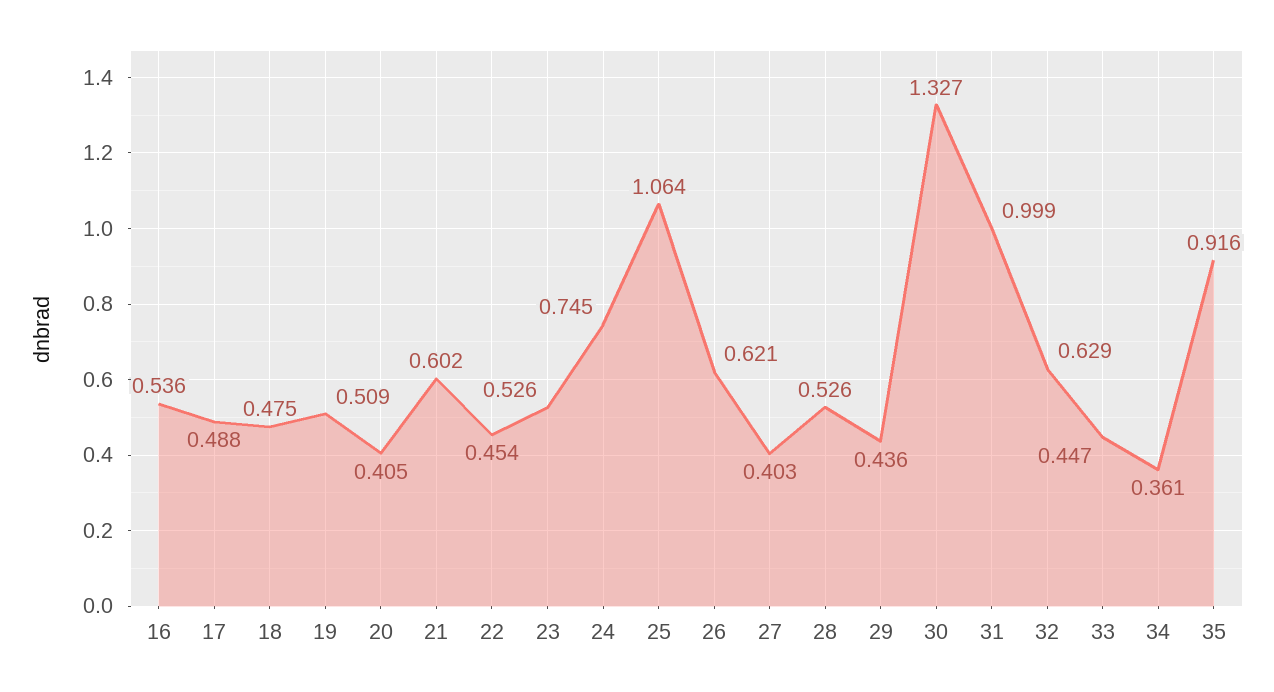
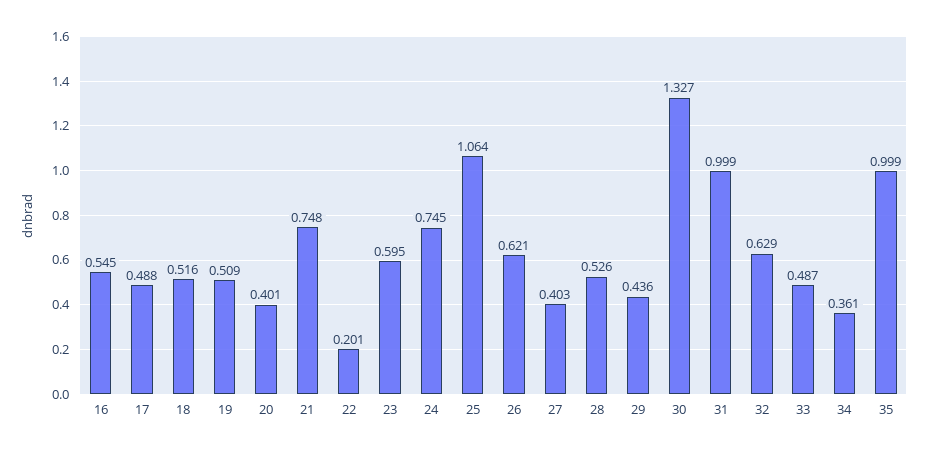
  {
-   "16": 0.536,
+   "16": 0.545,
    "17": 0.488,
-   "18": 0.475,
+   "18": 0.516,
    "19": 0.509,
-   "20": 0.405,
+   "20": 0.401,
-   "21": 0.602,
+   "21": 0.748,
-   "22": 0.454,
+   "22": 0.201,
-   "23": 0.526,
+   "23": 0.595,
    "24": 0.745,
    "25": 1.064,
    "26": 0.621,
    "27": 0.403,
    "28": 0.526,
    "29": 0.436,
    "30": 1.327,
    "31": 0.999,
    "32": 0.629,
-   "33": 0.447,
+   "33": 0.487,
    "34": 0.361,
-   "35": 0.916
+   "35": 0.999
  }

